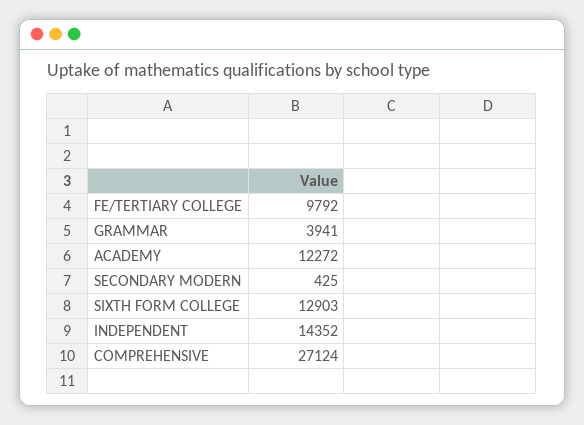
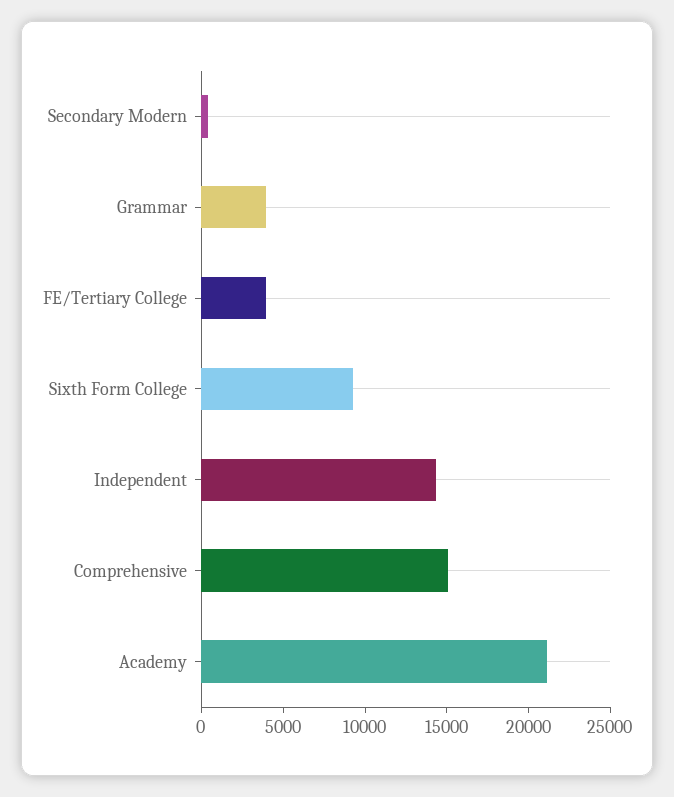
  {
-   "FE/TERTIARY COLLEGE": 9792,
+   "FE/TERTIARY COLLEGE": 4000,
    "GRAMMAR": 3941,
-   "ACADEMY": 12272,
+   "ACADEMY": 21000,
    "SECONDARY MODERN": 425,
-   "SIXTH FORM COLLEGE": 12903,
+   "SIXTH FORM COLLEGE": 9000,
    "INDEPENDENT": 14352,
-   "COMPREHENSIVE": 27124
+   "COMPREHENSIVE": 15000
  }

